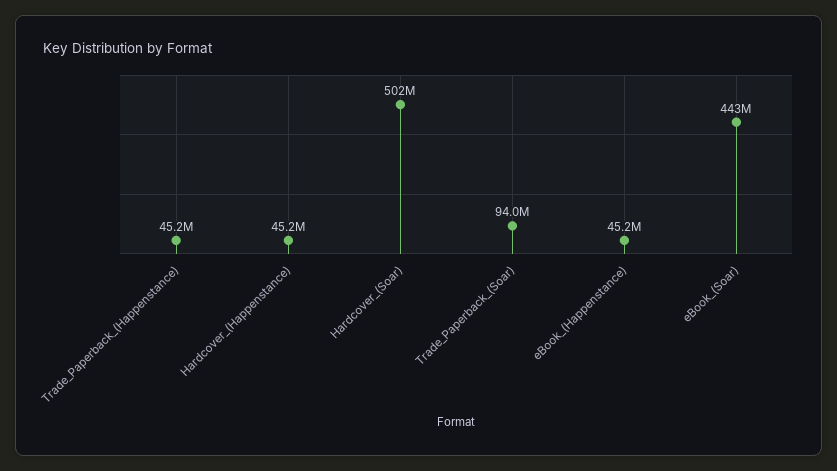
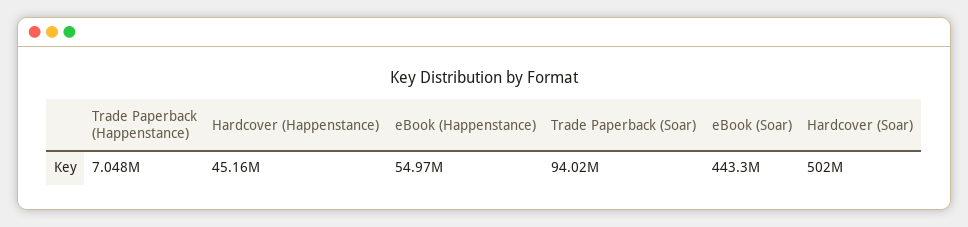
  {
-   "Trade_Paperback_(Happenstance)": 45200000,
+   "Trade_Paperback_(Happenstance)": 7048000,
    "Hardcover_(Happenstance)": 45160000,
    "Hardcover_(Soar)": 502000000,
    "Trade_Paperback_(Soar)": 94020000,
-   "eBook_(Happenstance)": 45200000,
+   "eBook_(Happenstance)": 54970000,
    "eBook_(Soar)": 443300000
  }

